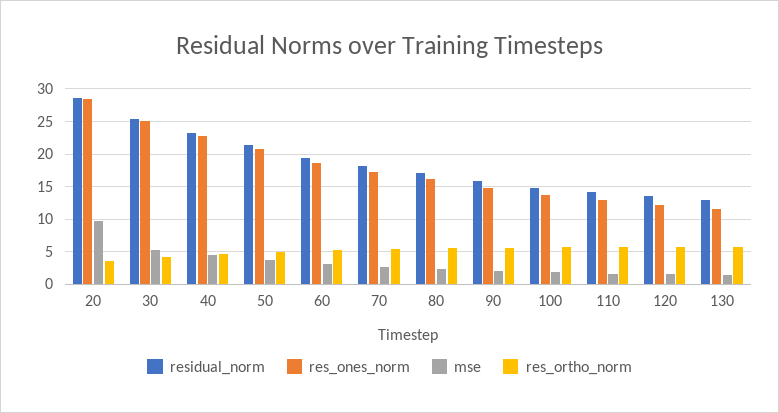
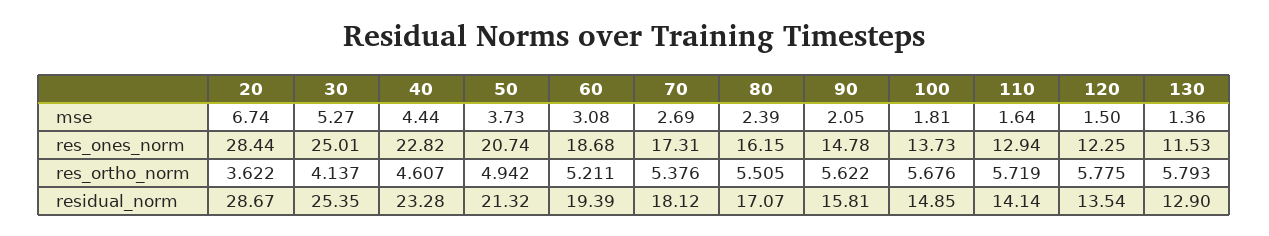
  {
    "residual_norm": {
      "20": 28.67,
      "30": 25.35,
      "40": 23.28,
      "50": 21.32,
      "60": 19.39,
      "70": 18.12,
      "80": 17.07,
      "90": 15.81,
      "100": 14.85,
      "110": 14.14,
      "120": 13.54,
      "130": 12.9
    },
    "res_ones_norm": {
      "20": 28.44,
      "30": 25.01,
      "40": 22.82,
      "50": 20.74,
      "60": 18.68,
      "70": 17.31,
      "80": 16.15,
      "90": 14.78,
      "100": 13.73,
      "110": 12.94,
      "120": 12.25,
      "130": 11.53
    },
    "mse": {
-     "20": 10,
+     "20": 6.74,
      "30": 5.27,
      "40": 4.44,
      "50": 3.73,
      "60": 3.08,
      "70": 2.69,
      "80": 2.39,
      "90": 2.05,
      "100": 1.81,
      "110": 1.64,
      "120": 1.5,
      "130": 1.36
    },
    "res_ortho_norm": {
      "20": 3.622,
      "30": 4.137,
      "40": 4.607,
      "50": 4.942,
      "60": 5.211,
      "70": 5.376,
      "80": 5.505,
      "90": 5.622,
      "100": 5.676,
      "110": 5.719,
      "120": 5.775,
      "130": 5.793
    }
  }

